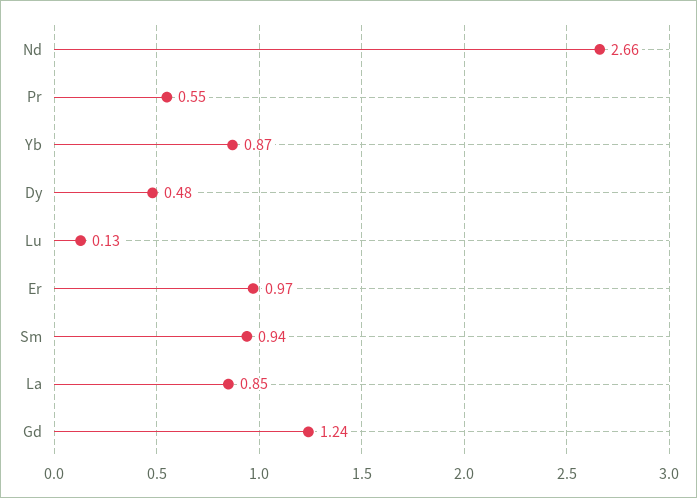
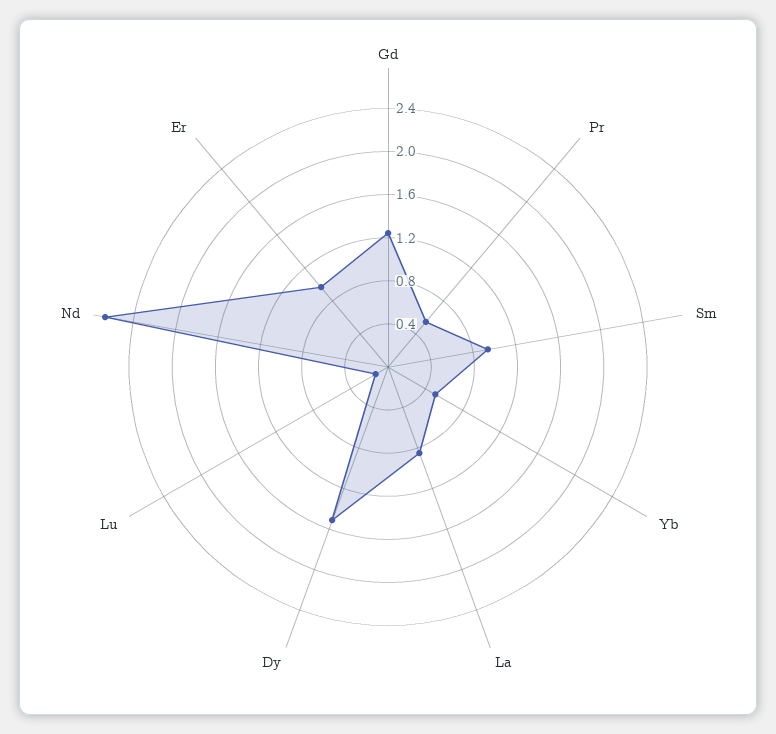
  {
    "Nd": 2.66,
    "Pr": 0.55,
-   "Yb": 0.87,
+   "Yb": 0.5,
-   "Dy": 0.48,
+   "Dy": 1.5,
    "Lu": 0.13,
    "Er": 0.97,
    "Sm": 0.94,
    "La": 0.85,
    "Gd": 1.24
  }

